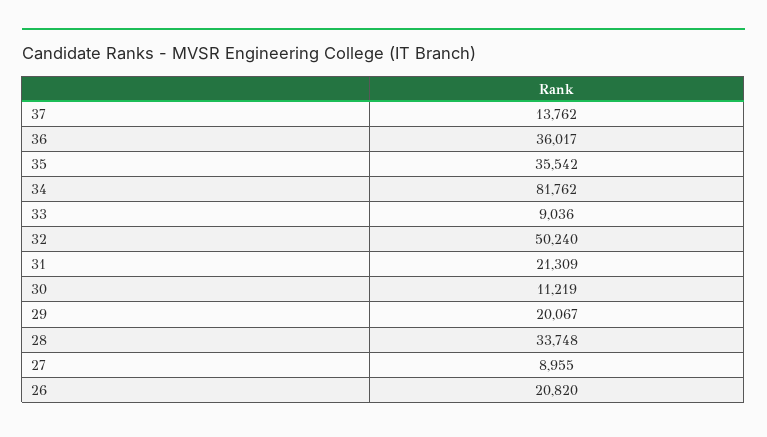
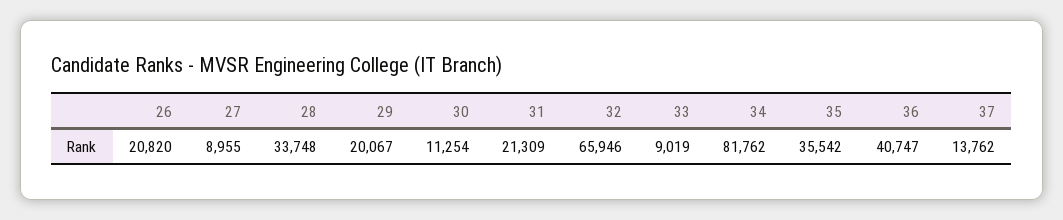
  {
    "37": 13762,
-   "36": 36017,
+   "36": 40747,
    "35": 35542,
    "34": 81762,
-   "33": 9036,
+   "33": 9019,
-   "32": 50240,
+   "32": 65946,
    "31": 21309,
-   "30": 11219,
+   "30": 11254,
    "29": 20067,
    "28": 33748,
    "27": 8955,
    "26": 20820
  }

